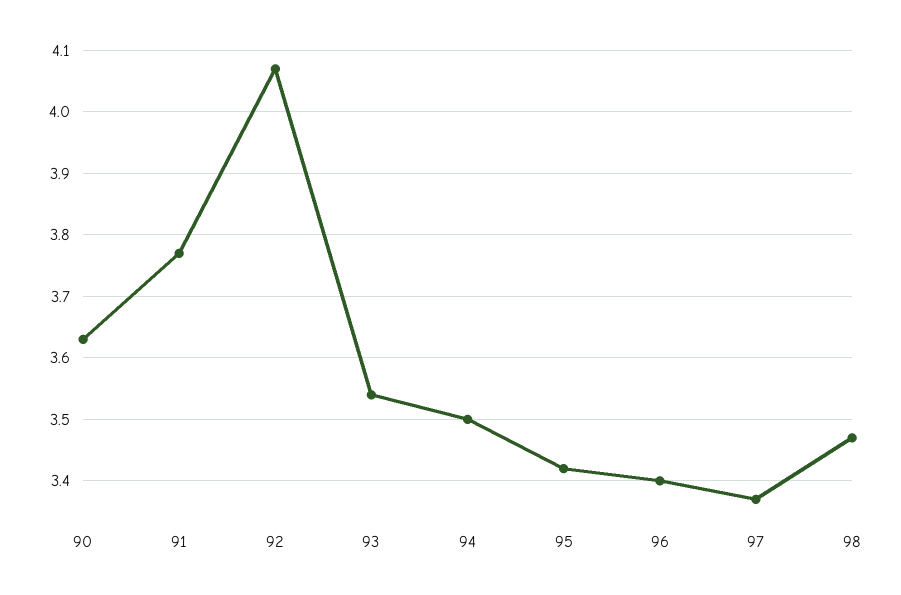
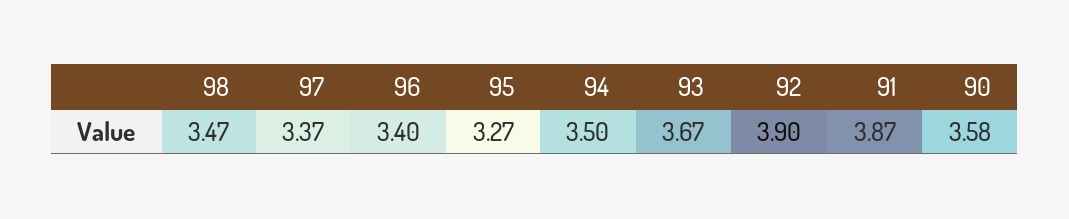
  {
-   "90": 3.63,
+   "90": 3.58,
-   "91": 3.77,
+   "91": 3.87,
-   "92": 4.07,
+   "92": 3.9,
-   "93": 3.54,
+   "93": 3.67,
    "94": 3.5,
-   "95": 3.42,
+   "95": 3.27,
    "96": 3.4,
    "97": 3.37,
    "98": 3.47
  }

